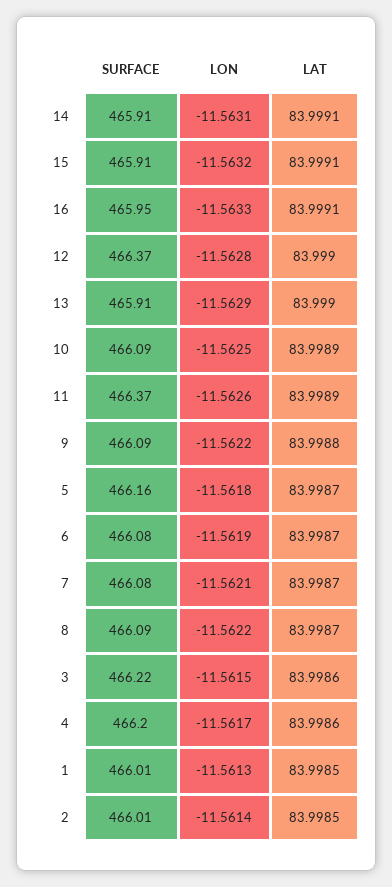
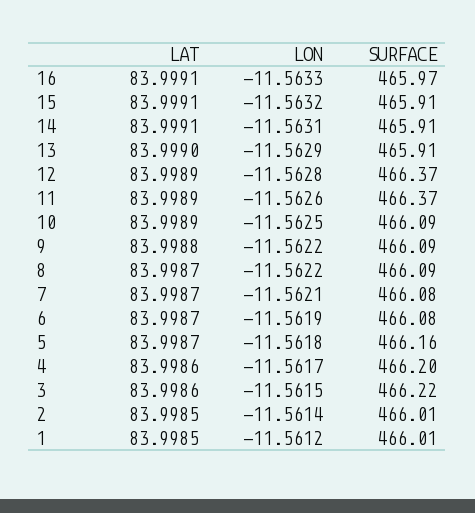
  {
    "SURFACE": {
      "14": 465.91,
      "15": 465.91,
-     "16": 465.95,
+     "16": 465.97,
      "12": 466.37,
      "13": 465.91,
      "10": 466.09,
      "11": 466.37,
      "9": 466.09,
      "5": 466.16,
      "6": 466.08,
      "7": 466.08,
      "8": 466.09,
      "3": 466.22,
      "4": 466.2,
      "1": 466.01,
      "2": 466.01
    },
    "LON": {
      "14": -11.5631,
      "15": -11.5632,
      "16": -11.5633,
      "12": -11.5628,
      "13": -11.5629,
      "10": -11.5625,
      "11": -11.5626,
      "9": -11.5622,
      "5": -11.5618,
      "6": -11.5619,
      "7": -11.5621,
      "8": -11.5622,
      "3": -11.5615,
      "4": -11.5617,
-     "1": -11.5613,
+     "1": -11.5612,
      "2": -11.5614
    },
    "LAT": {
      "14": 83.9991,
      "15": 83.9991,
      "16": 83.9991,
-     "12": 83.999,
+     "12": 83.9989,
      "13": 83.999,
      "10": 83.9989,
      "11": 83.9989,
      "9": 83.9988,
      "5": 83.9987,
      "6": 83.9987,
      "7": 83.9987,
      "8": 83.9987,
      "3": 83.9986,
      "4": 83.9986,
      "1": 83.9985,
      "2": 83.9985
    }
  }

